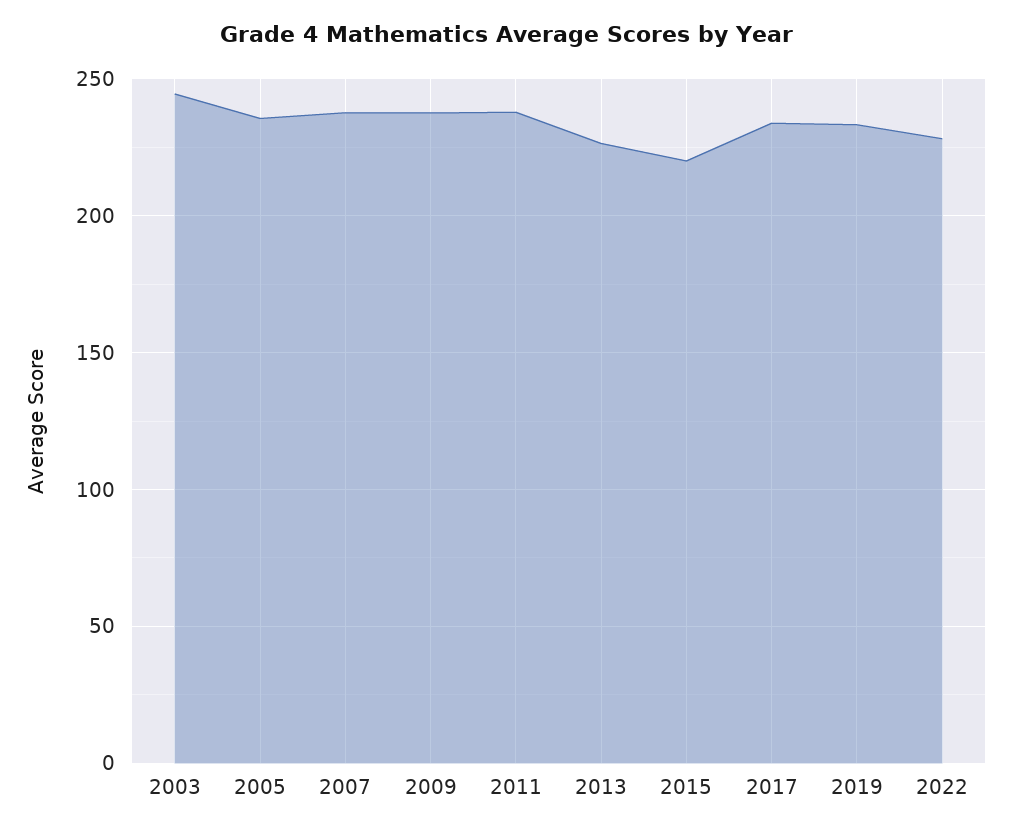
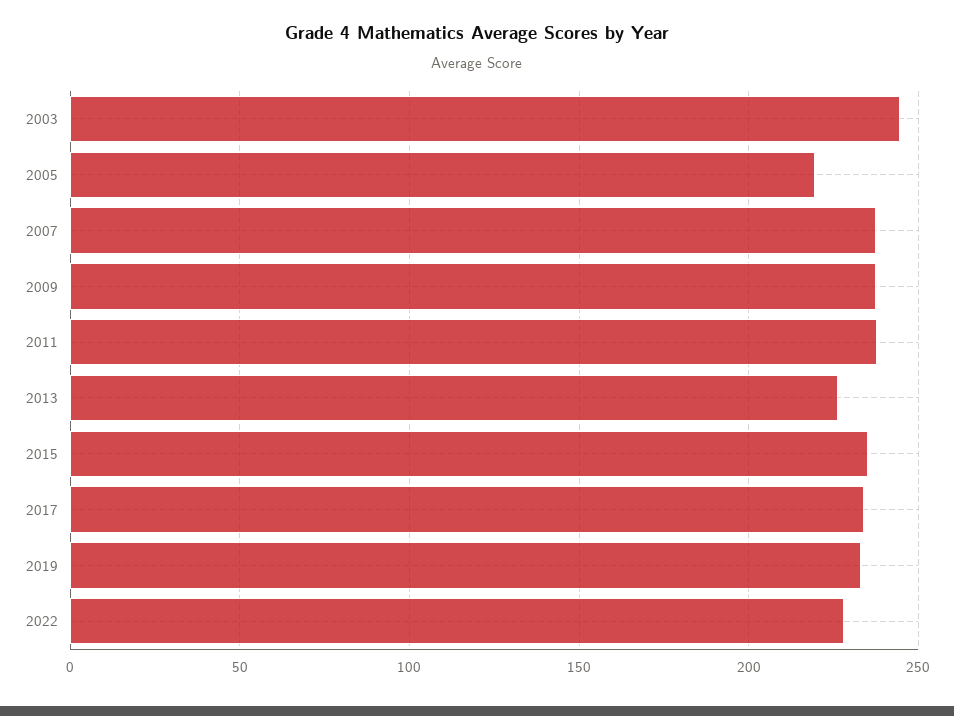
  {
    "2003": 245,
-   "2005": 235,
+   "2005": 220,
    "2007": 240,
    "2009": 240,
    "2011": 240,
    "2013": 225,
-   "2015": 220,
+   "2015": 235,
    "2017": 235,
    "2019": 235,
    "2022": 230
  }

